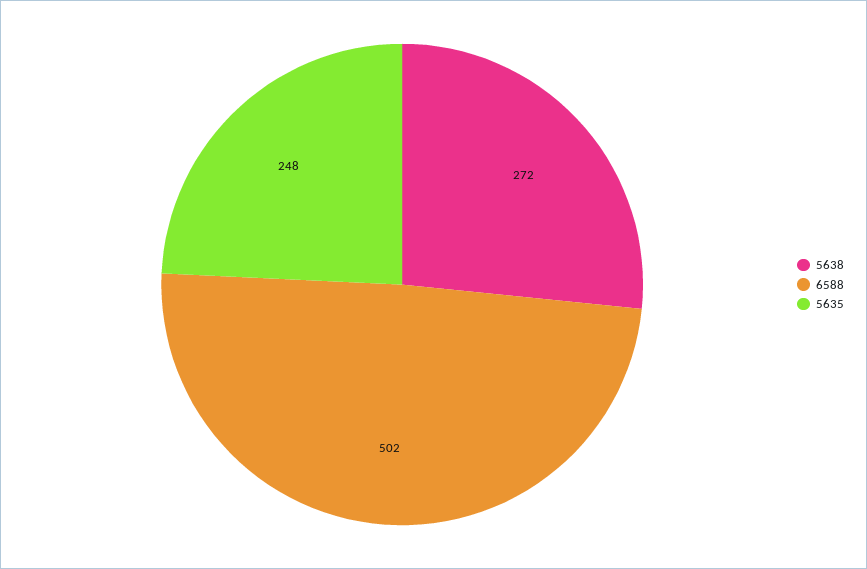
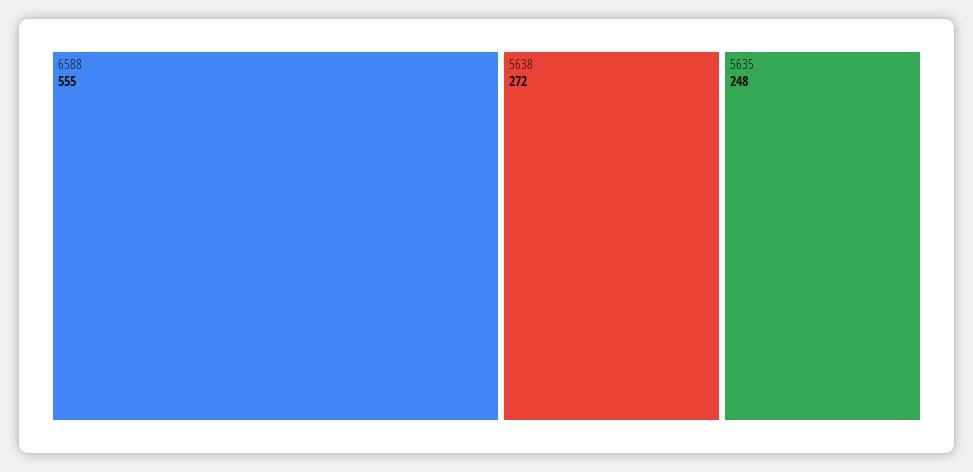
  {
    "5638": 272,
-   "6588": 502,
+   "6588": 555,
    "5635": 248
  }

